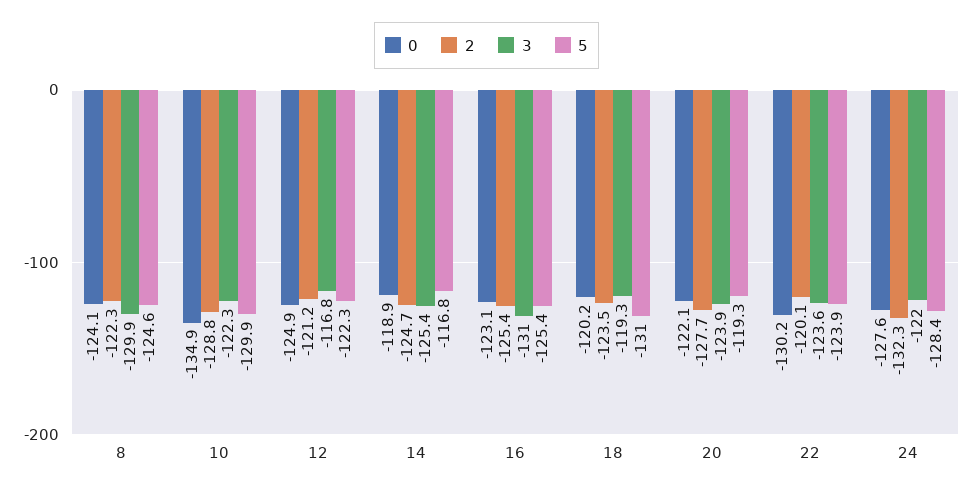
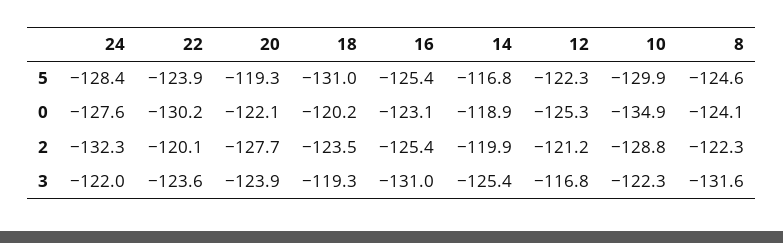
  {
    "0": {
      "8": -124.1,
      "10": -134.9,
-     "12": -124.9,
+     "12": -125.3,
      "14": -118.9,
      "16": -123.1,
      "18": -120.2,
      "20": -122.1,
      "22": -130.2,
      "24": -127.6
    },
    "2": {
      "8": -122.3,
      "10": -128.8,
      "12": -121.2,
-     "14": -124.7,
+     "14": -119.9,
      "16": -125.4,
      "18": -123.5,
      "20": -127.7,
      "22": -120.1,
      "24": -132.3
    },
    "3": {
-     "8": -129.9,
+     "8": -131.6,
      "10": -122.3,
      "12": -116.8,
      "14": -125.4,
      "16": -131,
      "18": -119.3,
      "20": -123.9,
      "22": -123.6,
      "24": -122
    },
    "5": {
      "8": -124.6,
      "10": -129.9,
      "12": -122.3,
      "14": -116.8,
      "16": -125.4,
      "18": -131,
      "20": -119.3,
      "22": -123.9,
      "24": -128.4
    }
  }

